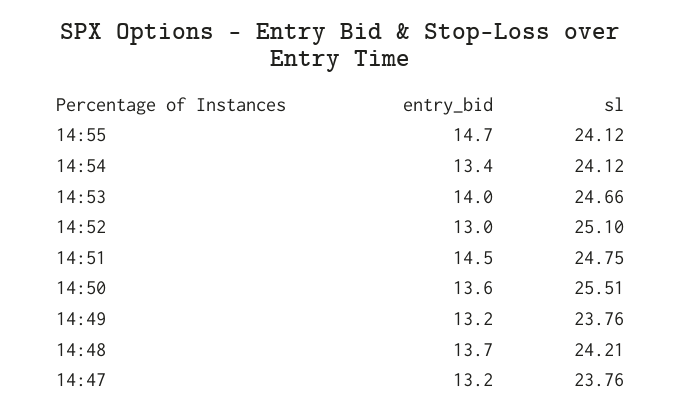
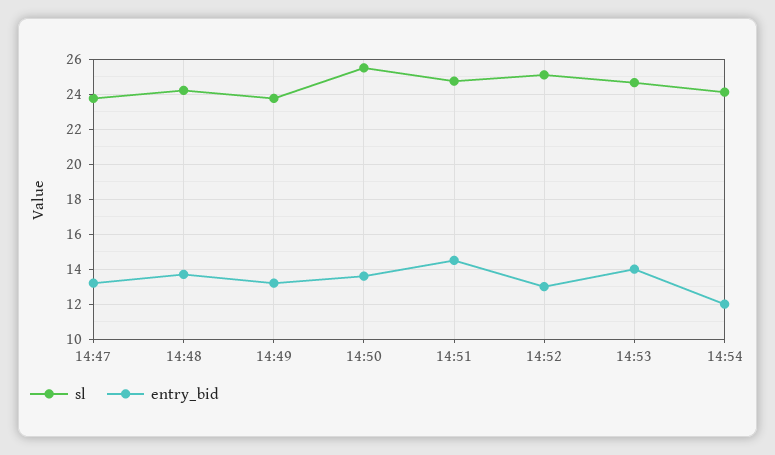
  {
    "entry_bid": {
-     "14:55": 14.7,
-     "14:54": 13.4,
+     "14:54": 12,
      "14:53": 14,
      "14:52": 13,
      "14:51": 14.5,
      "14:50": 13.6,
      "14:49": 13.2,
      "14:48": 13.7,
      "14:47": 13.2
    },
    "sl": {
-     "14:55": 24.12,
      "14:54": 24.12,
      "14:53": 24.66,
      "14:52": 25.1,
      "14:51": 24.75,
      "14:50": 25.51,
      "14:49": 23.76,
      "14:48": 24.21,
      "14:47": 23.76
    }
  }

